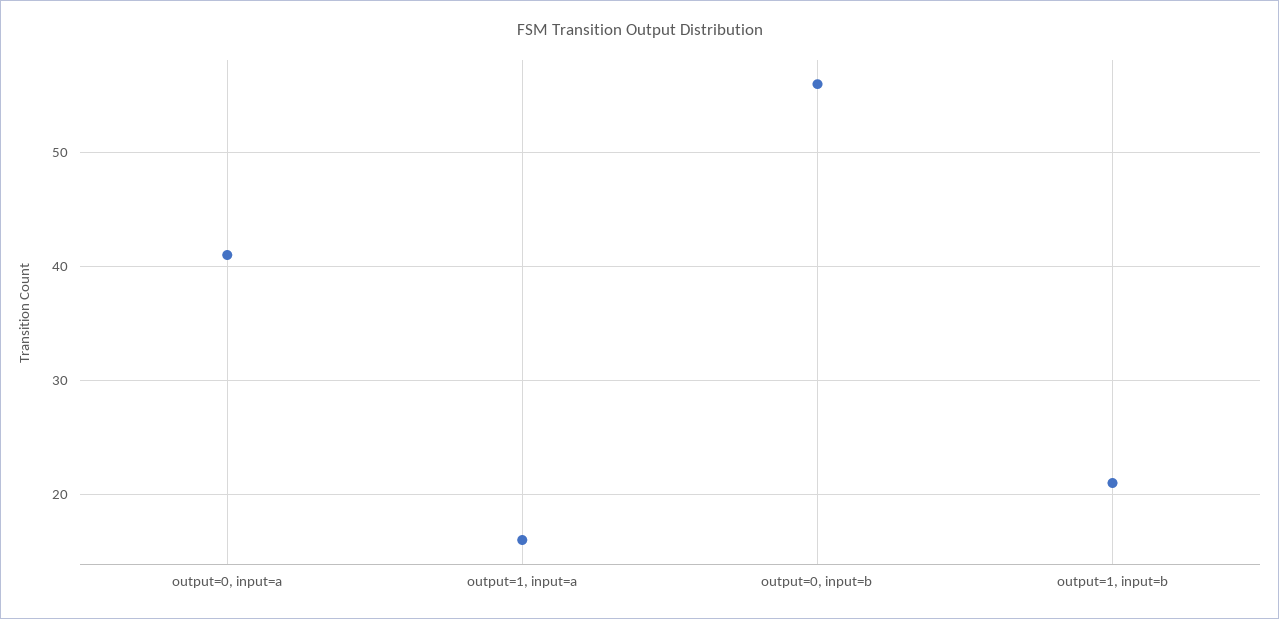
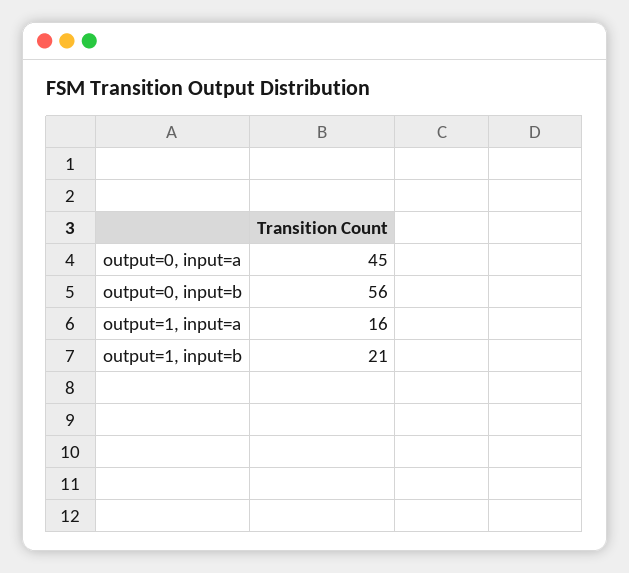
  {
-   "output=0, input=a": 41,
+   "output=0, input=a": 45,
    "output=1, input=a": 16,
    "output=0, input=b": 56,
    "output=1, input=b": 21
  }

